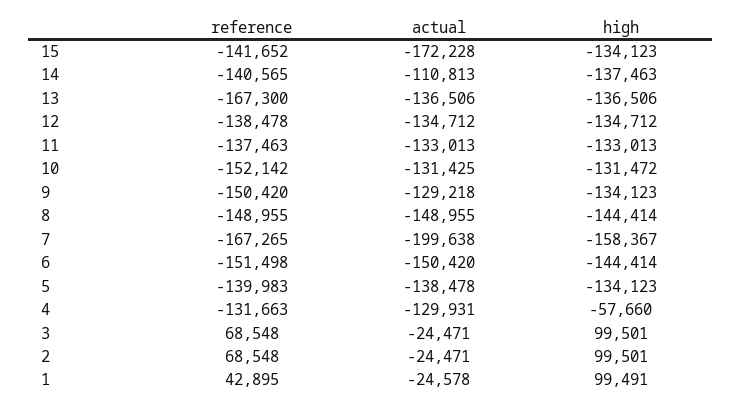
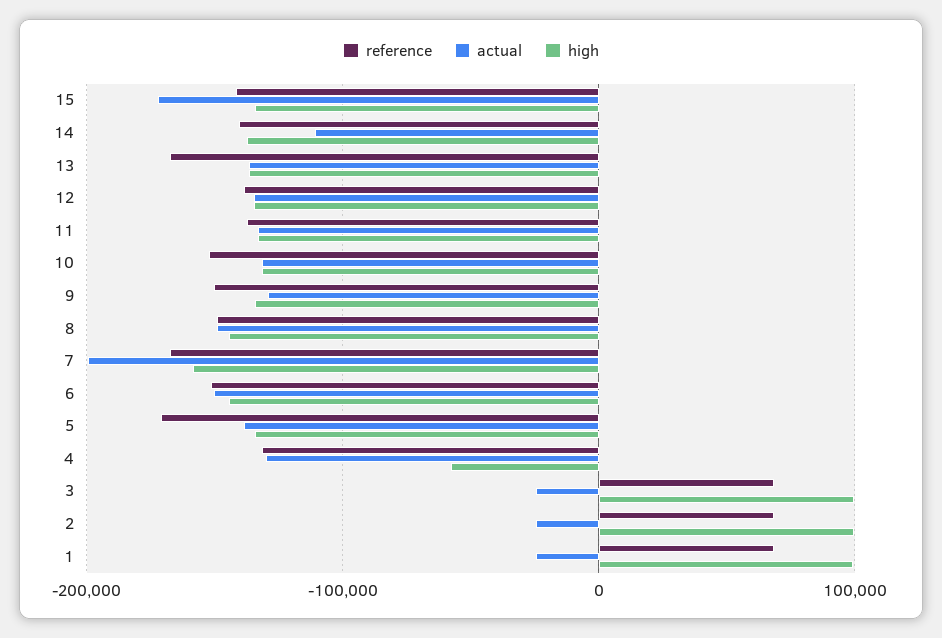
  {
    "reference": {
      "15": -141652,
      "14": -140565,
      "13": -167300,
      "12": -138478,
      "11": -137463,
      "10": -152142,
      "9": -150420,
      "8": -148955,
      "7": -167265,
      "6": -151498,
-     "5": -139983,
+     "5": -170000,
      "4": -131663,
      "3": 68548,
      "2": 68548,
-     "1": 42895
+     "1": 70000
    },
    "actual": {
      "15": -172228,
      "14": -110813,
      "13": -136506,
      "12": -134712,
      "11": -133013,
      "10": -131425,
      "9": -129218,
      "8": -148955,
      "7": -199638,
      "6": -150420,
      "5": -138478,
      "4": -129931,
      "3": -24471,
      "2": -24471,
      "1": -24578
    },
    "high": {
      "15": -134123,
      "14": -137463,
      "13": -136506,
      "12": -134712,
      "11": -133013,
      "10": -131472,
      "9": -134123,
      "8": -144414,
      "7": -158367,
      "6": -144414,
      "5": -134123,
      "4": -57660,
      "3": 99501,
      "2": 99501,
      "1": 99491
    }
  }

